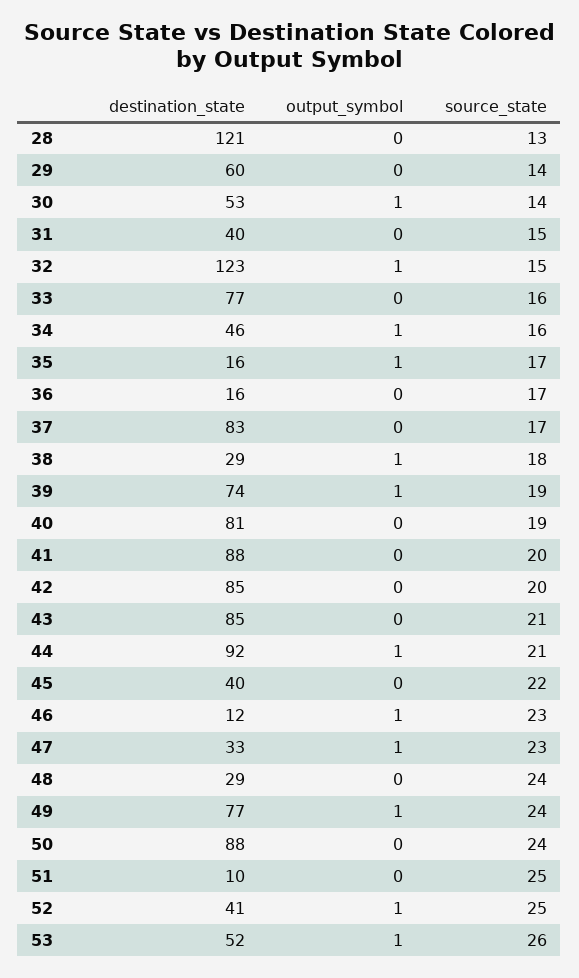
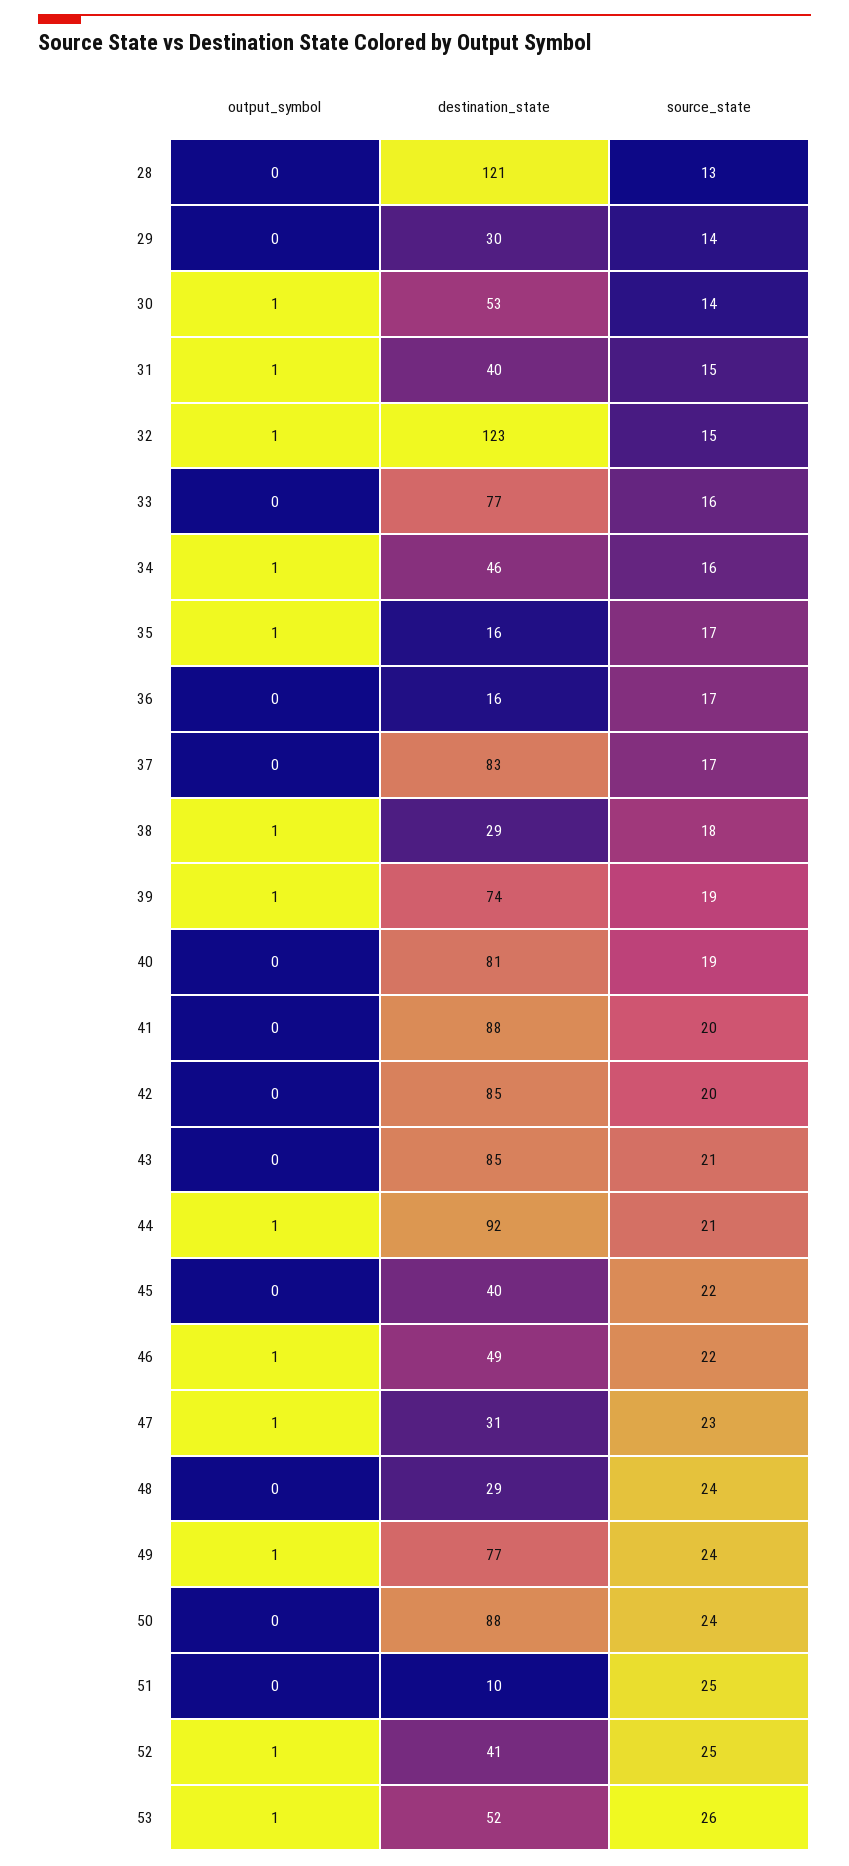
  {
    "destination_state": {
      "28": 121,
-     "29": 60,
+     "29": 30,
      "30": 53,
      "31": 40,
      "32": 123,
      "33": 77,
      "34": 46,
      "35": 16,
      "36": 16,
      "37": 83,
      "38": 29,
      "39": 74,
      "40": 81,
      "41": 88,
      "42": 85,
      "43": 85,
      "44": 92,
      "45": 40,
-     "46": 12,
+     "46": 49,
-     "47": 33,
+     "47": 31,
      "48": 29,
      "49": 77,
      "50": 88,
      "51": 10,
      "52": 41,
      "53": 52
    },
    "output_symbol": {
      "28": 0,
      "29": 0,
      "30": 1,
-     "31": 0,
+     "31": 1,
      "32": 1,
      "33": 0,
      "34": 1,
      "35": 1,
      "36": 0,
      "37": 0,
      "38": 1,
      "39": 1,
      "40": 0,
      "41": 0,
      "42": 0,
      "43": 0,
      "44": 1,
      "45": 0,
      "46": 1,
      "47": 1,
      "48": 0,
      "49": 1,
      "50": 0,
      "51": 0,
      "52": 1,
      "53": 1
    },
    "source_state": {
      "28": 13,
      "29": 14,
      "30": 14,
      "31": 15,
      "32": 15,
      "33": 16,
      "34": 16,
      "35": 17,
      "36": 17,
      "37": 17,
      "38": 18,
      "39": 19,
      "40": 19,
      "41": 20,
      "42": 20,
      "43": 21,
      "44": 21,
      "45": 22,
-     "46": 23,
+     "46": 22,
      "47": 23,
      "48": 24,
      "49": 24,
      "50": 24,
      "51": 25,
      "52": 25,
      "53": 26
    }
  }

